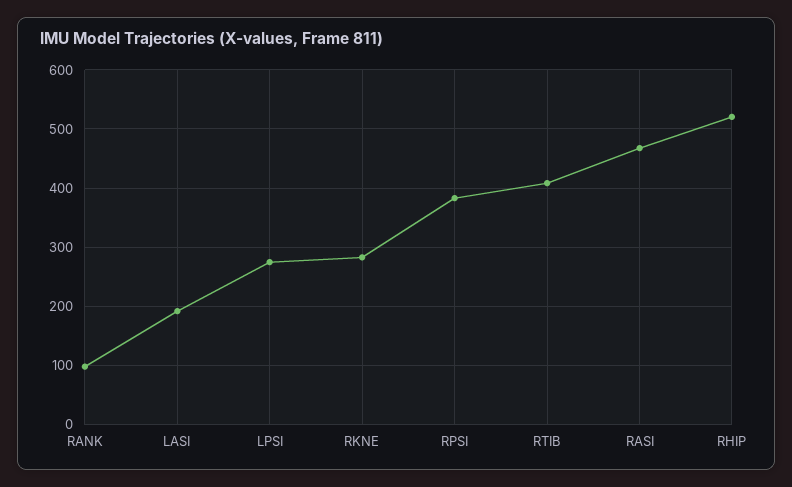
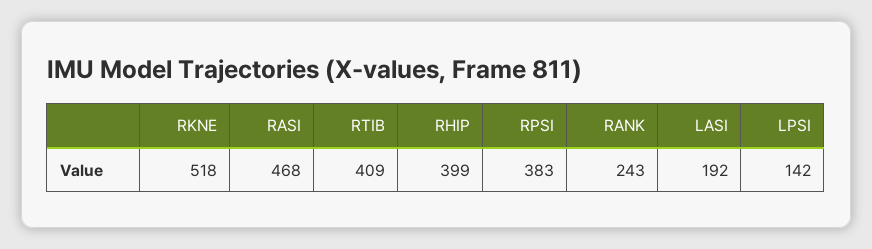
  {
-   "RANK": 100,
+   "RANK": 243,
    "LASI": 192,
-   "LPSI": 280,
+   "LPSI": 142,
-   "RKNE": 280,
+   "RKNE": 518,
    "RPSI": 383,
    "RTIB": 409,
    "RASI": 468,
-   "RHIP": 520
+   "RHIP": 399
  }

